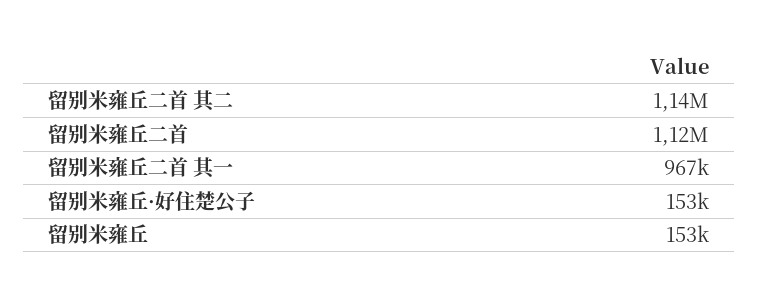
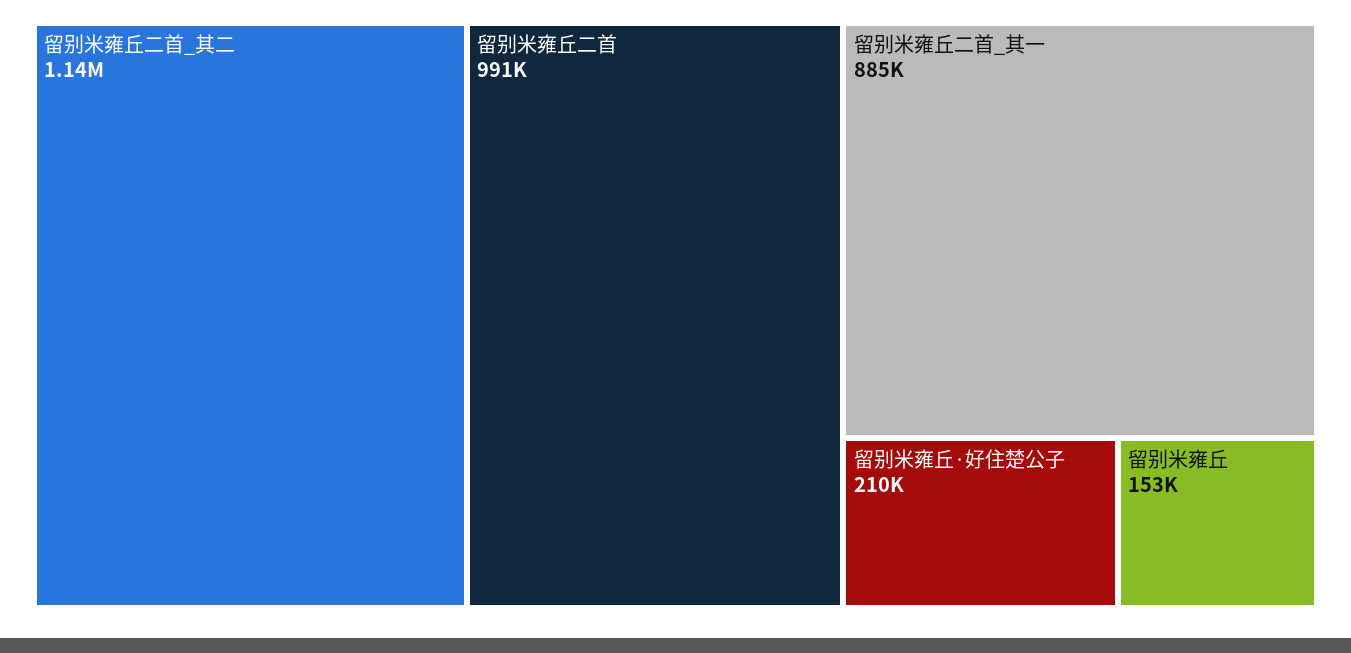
  {
    "留别米雍丘二首 其二": 1140000,
-   "留别米雍丘二首": 1120000,
+   "留别米雍丘二首": 991000,
-   "留别米雍丘二首 其一": 967000,
+   "留别米雍丘二首 其一": 885000,
-   "留别米雍丘·好住楚公子": 153000,
+   "留别米雍丘·好住楚公子": 210000,
    "留别米雍丘": 153000
  }

